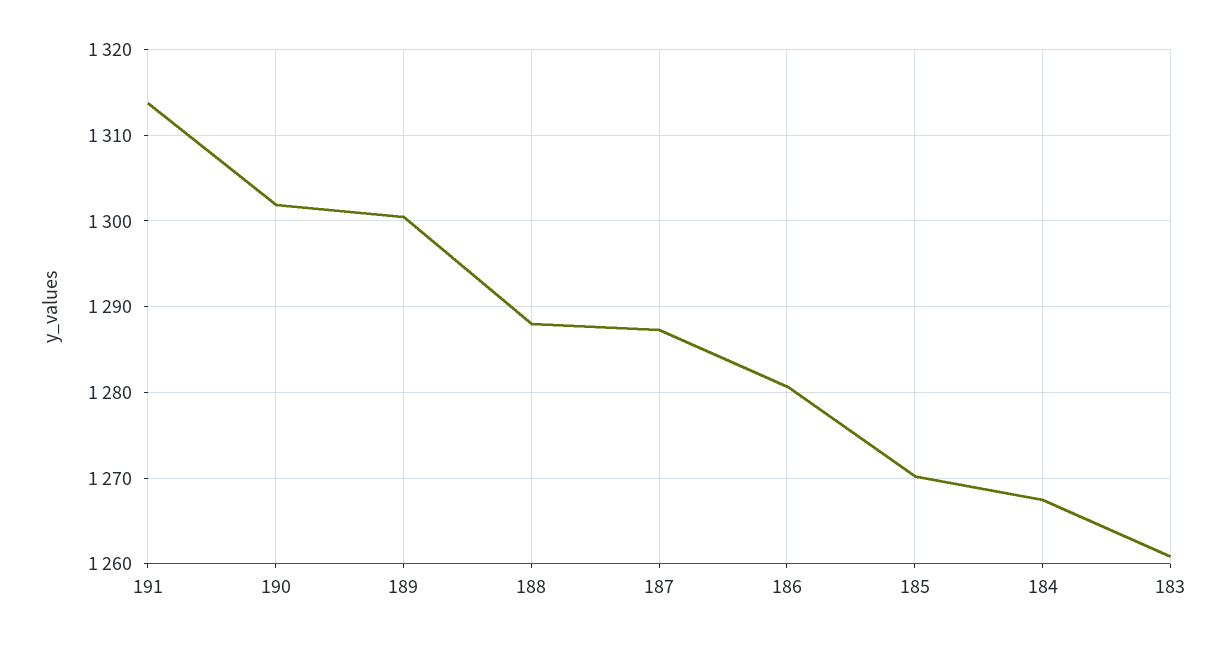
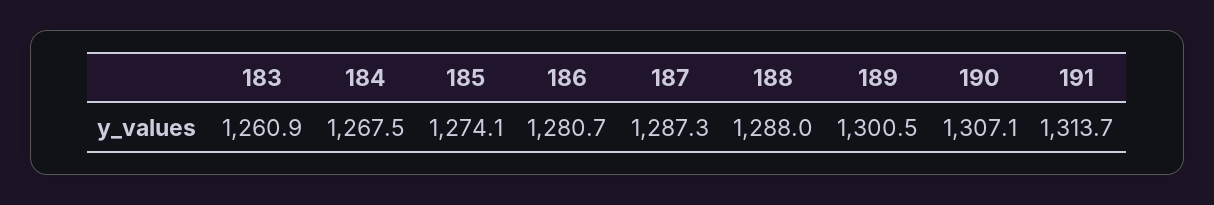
  {
    "191": 1313.7,
-   "190": 1302,
+   "190": 1307.1,
    "189": 1300.5,
    "188": 1288,
    "187": 1287.3,
    "186": 1280.7,
-   "185": 1270,
+   "185": 1274.1,
    "184": 1267.5,
    "183": 1260.9
  }

